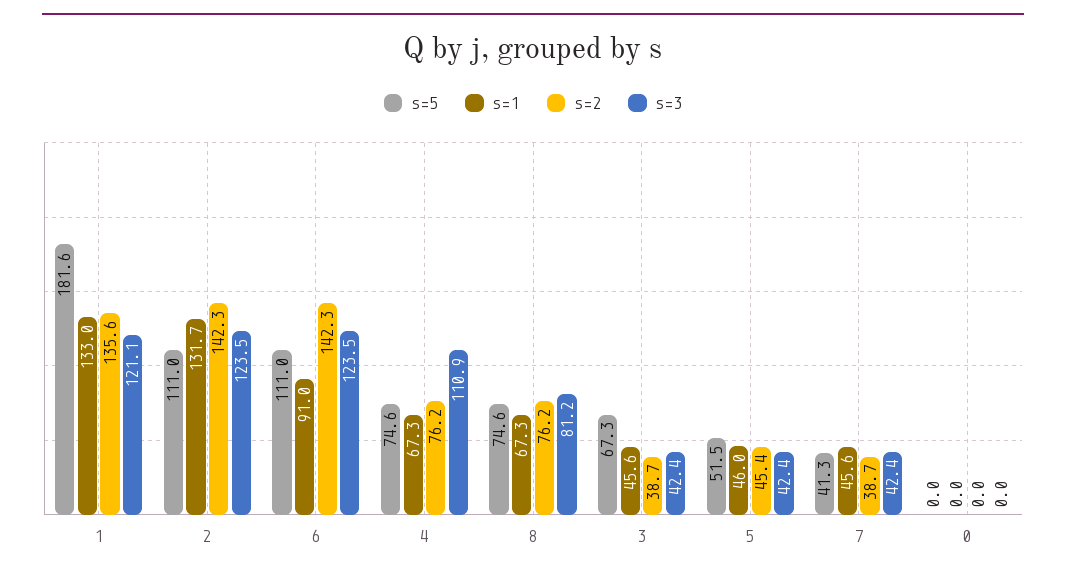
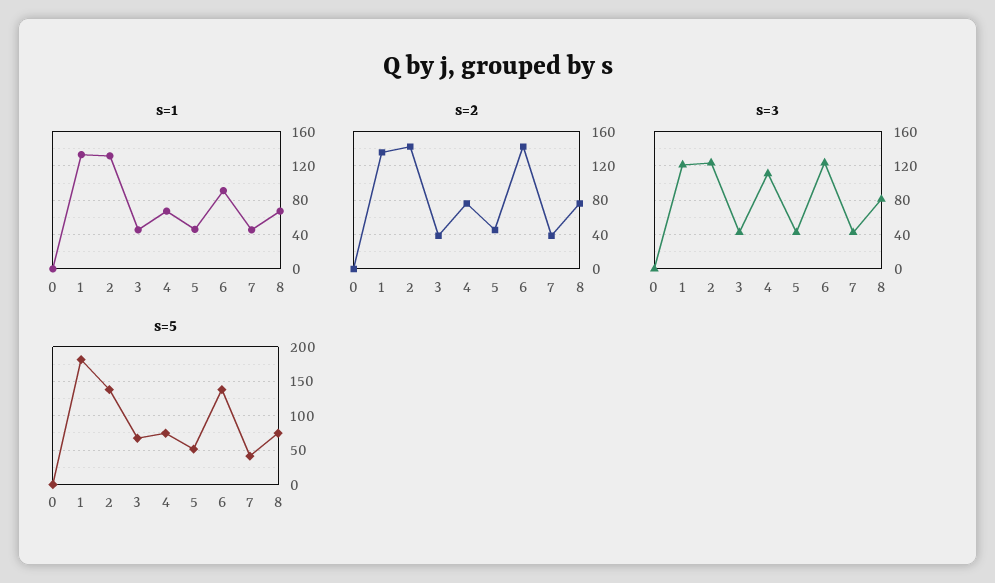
  {
    "s=5": {
      "1": 181.6,
-     "2": 111,
+     "2": 140,
-     "6": 111,
+     "6": 140,
      "4": 74.6,
      "8": 74.6,
      "3": 67.3,
      "5": 51.5,
      "7": 41.3,
      "0": 0
    },
    "s=1": {
      "1": 133,
      "2": 131.7,
      "6": 91,
      "4": 67.3,
      "8": 67.3,
      "3": 45.6,
      "5": 46,
      "7": 45.6,
      "0": 0
    },
    "s=2": {
      "1": 135.6,
      "2": 142.3,
      "6": 142.3,
      "4": 76.2,
      "8": 76.2,
      "3": 38.7,
      "5": 45.4,
      "7": 38.7,
      "0": 0
    },
    "s=3": {
      "1": 121.1,
      "2": 123.5,
      "6": 123.5,
      "4": 110.9,
      "8": 81.2,
      "3": 42.4,
      "5": 42.4,
      "7": 42.4,
      "0": 0
    }
  }

